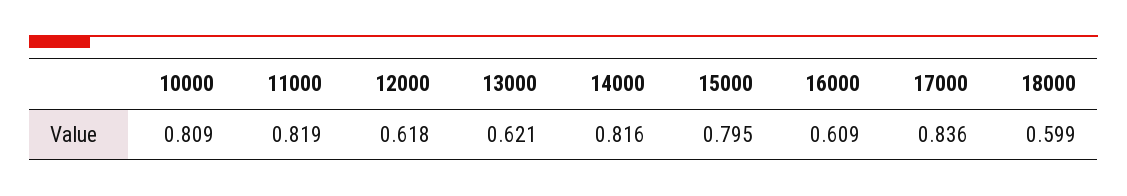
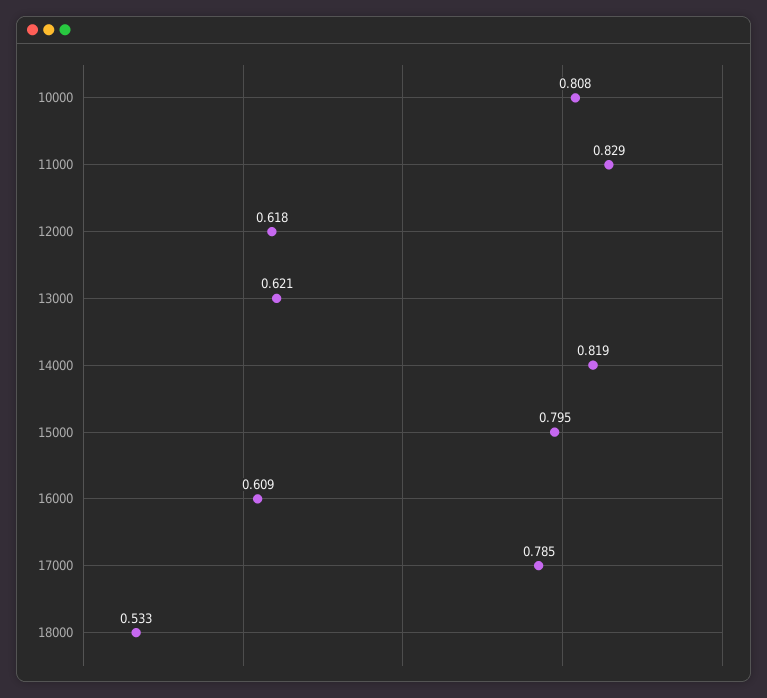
  {
-   "10000": 0.809,
+   "10000": 0.808,
-   "11000": 0.819,
+   "11000": 0.829,
    "12000": 0.618,
    "13000": 0.621,
-   "14000": 0.816,
+   "14000": 0.819,
    "15000": 0.795,
    "16000": 0.609,
-   "17000": 0.836,
+   "17000": 0.785,
-   "18000": 0.599
+   "18000": 0.533
  }

